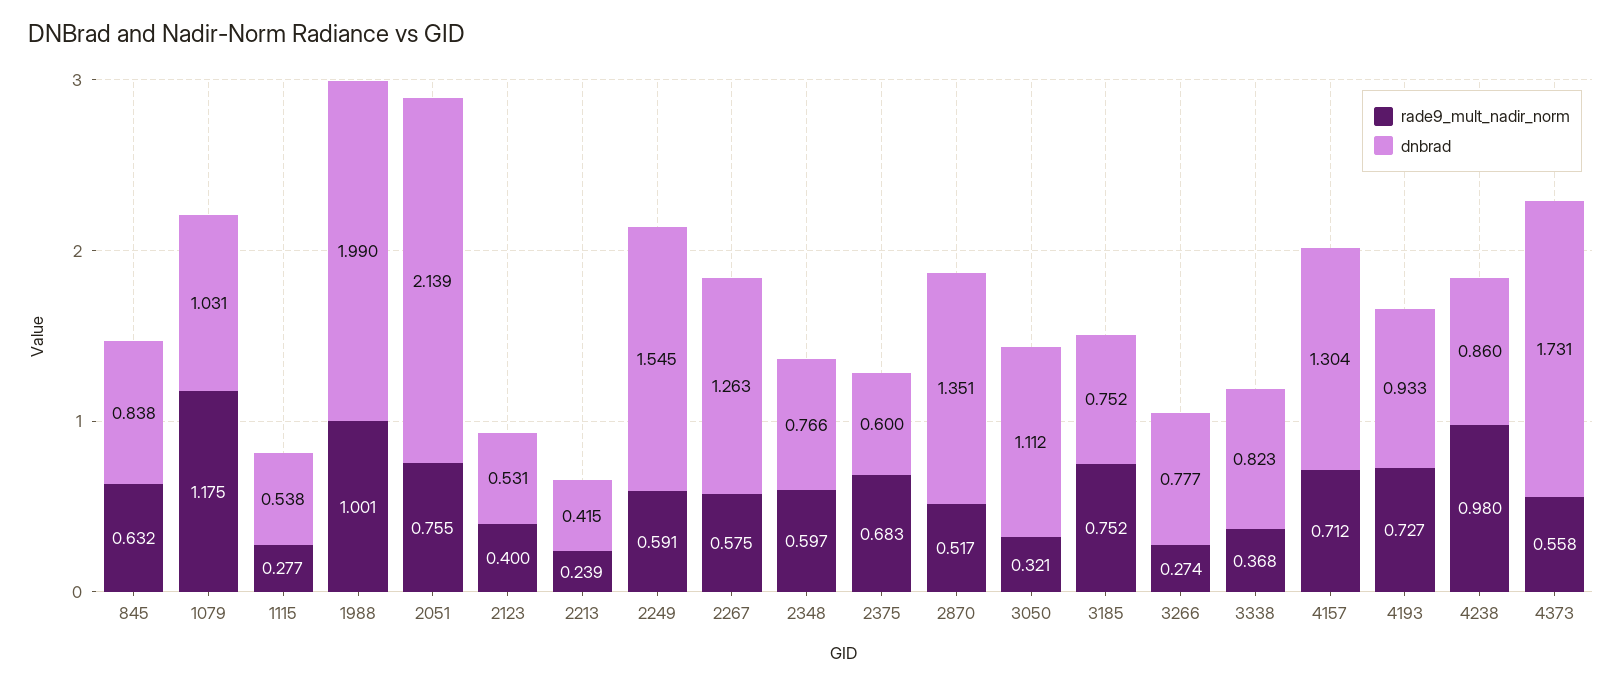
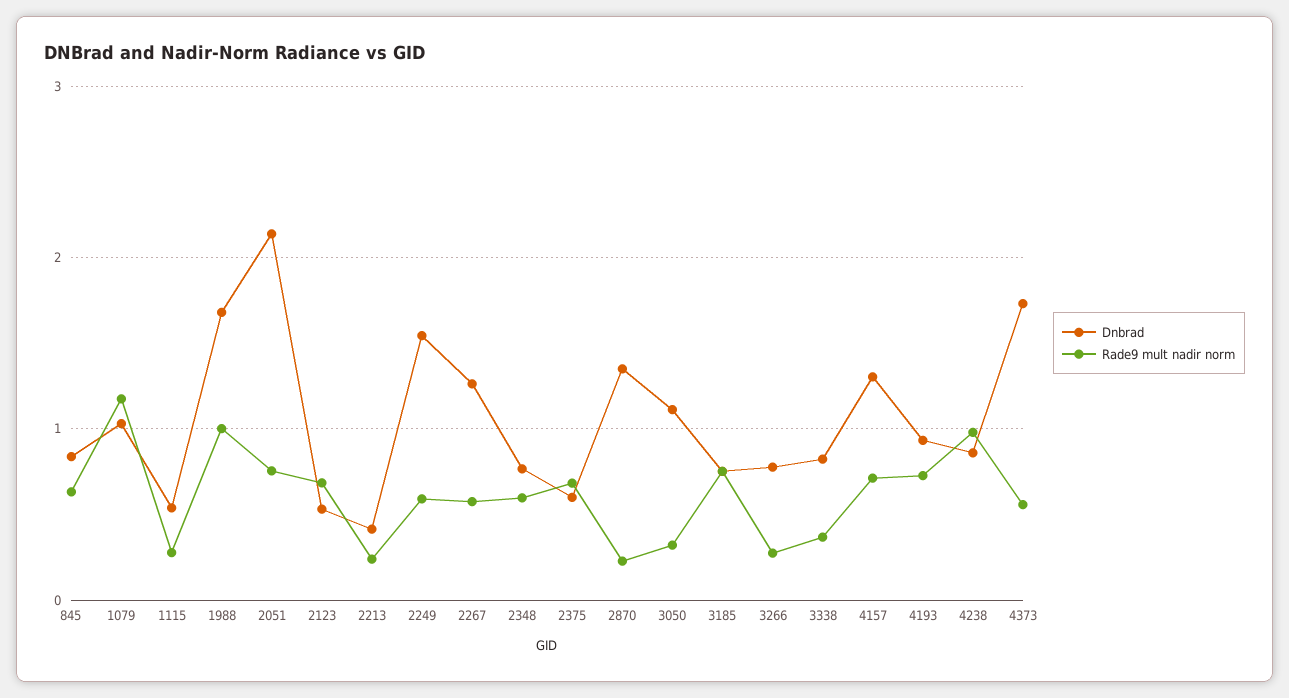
  {
    "rade9_mult_nadir_norm": {
      "845": 0.632,
      "1079": 1.175,
      "1115": 0.277,
      "1988": 1.001,
      "2051": 0.755,
-     "2123": 0.4,
+     "2123": 0.7,
      "2213": 0.239,
      "2249": 0.591,
      "2267": 0.575,
      "2348": 0.597,
      "2375": 0.683,
-     "2870": 0.517,
+     "2870": 0.2,
      "3050": 0.321,
      "3185": 0.752,
      "3266": 0.274,
      "3338": 0.368,
      "4157": 0.712,
      "4193": 0.727,
      "4238": 0.98,
      "4373": 0.558
    },
    "dnbrad": {
      "845": 0.838,
      "1079": 1.031,
      "1115": 0.538,
-     "1988": 1.99,
+     "1988": 1.7,
      "2051": 2.139,
      "2123": 0.531,
      "2213": 0.415,
      "2249": 1.545,
      "2267": 1.263,
      "2348": 0.766,
      "2375": 0.6,
      "2870": 1.351,
      "3050": 1.112,
      "3185": 0.752,
      "3266": 0.777,
      "3338": 0.823,
      "4157": 1.304,
      "4193": 0.933,
      "4238": 0.86,
      "4373": 1.731
    }
  }

